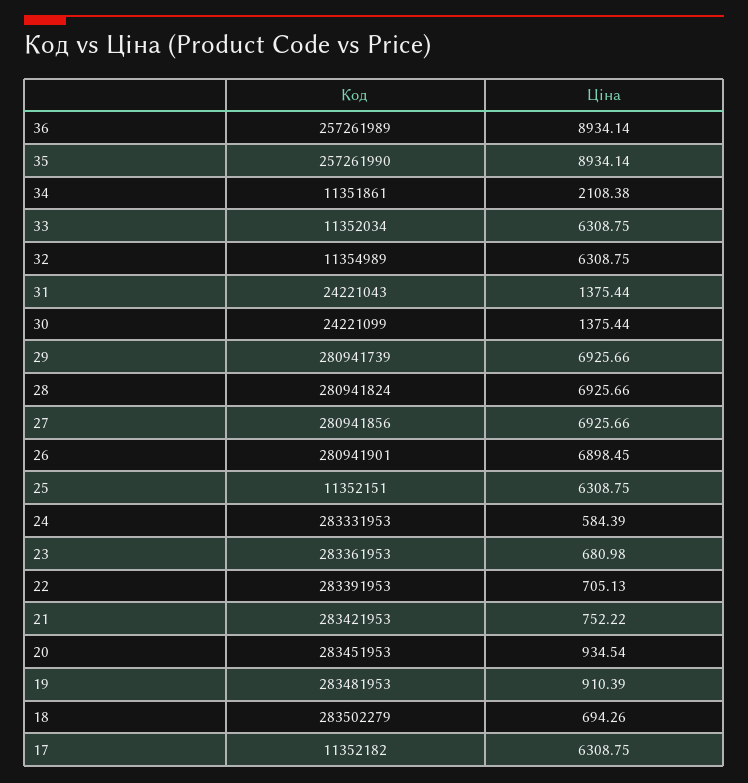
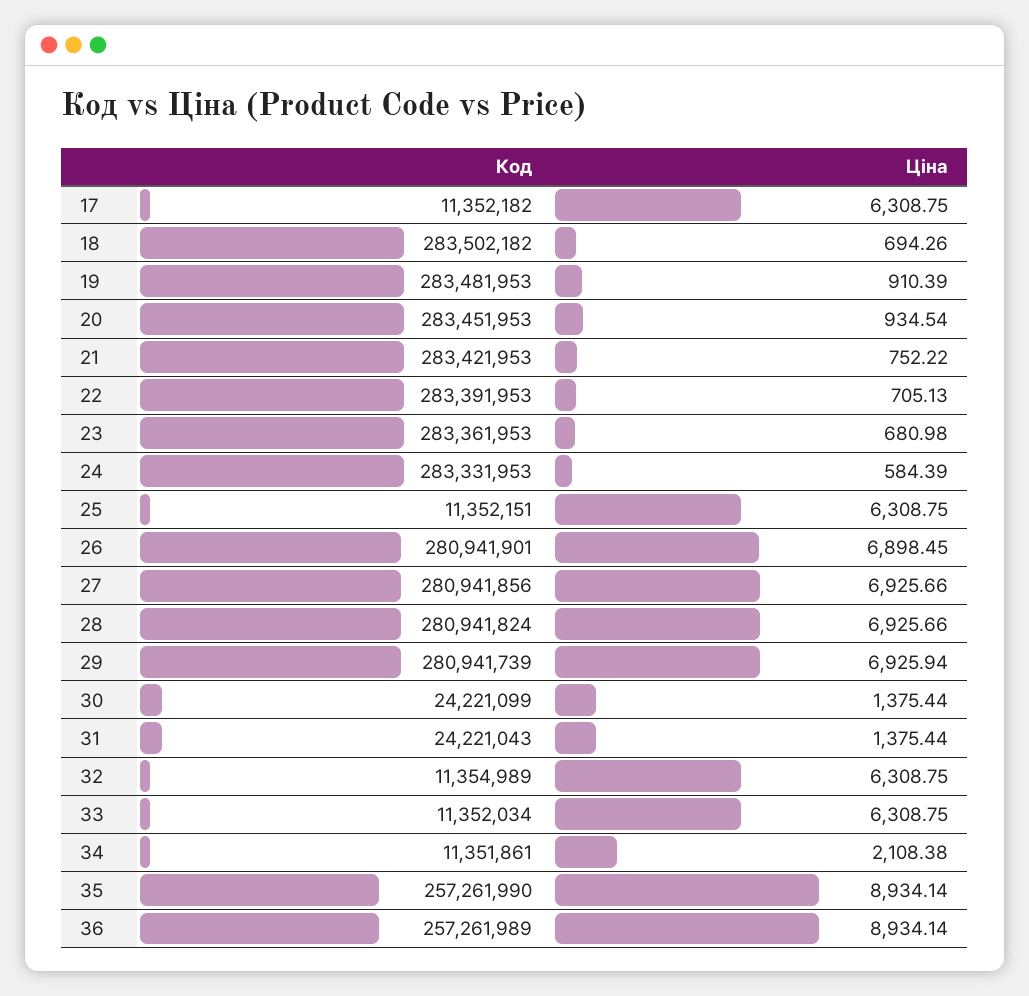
  {
    "Код": {
      "36": 257261989,
      "35": 257261990,
      "34": 11351861,
      "33": 11352034,
      "32": 11354989,
      "31": 24221043,
      "30": 24221099,
      "29": 280941739,
      "28": 280941824,
      "27": 280941856,
      "26": 280941901,
      "25": 11352151,
      "24": 283331953,
      "23": 283361953,
      "22": 283391953,
      "21": 283421953,
      "20": 283451953,
      "19": 283481953,
-     "18": 283502279,
+     "18": 283502182,
      "17": 11352182
    },
    "Ціна": {
      "36": 8934.14,
      "35": 8934.14,
      "34": 2108.38,
      "33": 6308.75,
      "32": 6308.75,
      "31": 1375.44,
      "30": 1375.44,
-     "29": 6925.66,
+     "29": 6925.94,
      "28": 6925.66,
      "27": 6925.66,
      "26": 6898.45,
      "25": 6308.75,
      "24": 584.39,
      "23": 680.98,
      "22": 705.13,
      "21": 752.22,
      "20": 934.54,
      "19": 910.39,
      "18": 694.26,
      "17": 6308.75
    }
  }

